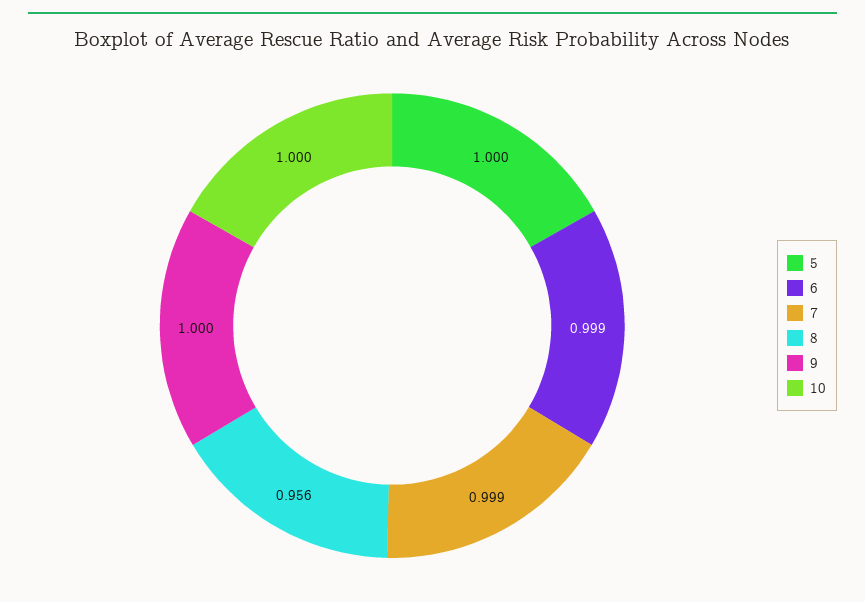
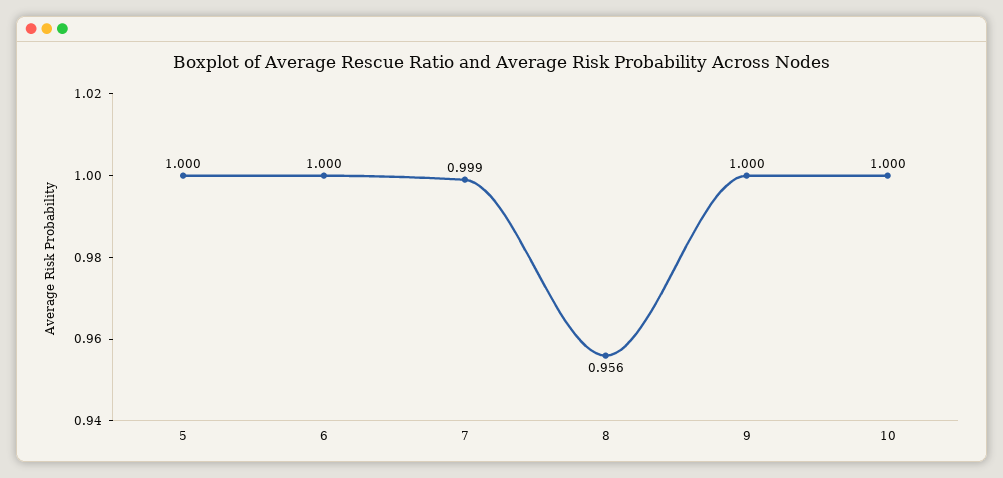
  {
    "5": 1,
-   "6": 0.999,
+   "6": 1,
    "7": 0.999,
    "8": 0.956,
    "9": 1,
    "10": 1
  }

